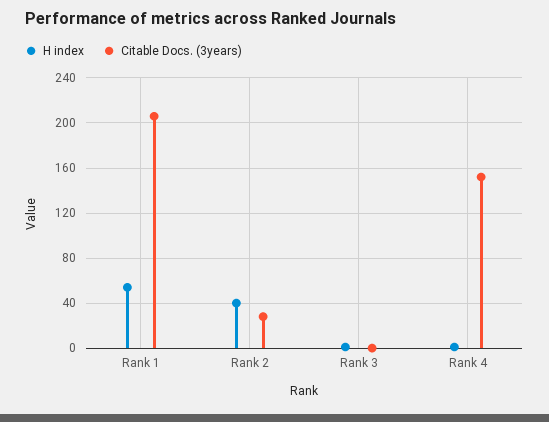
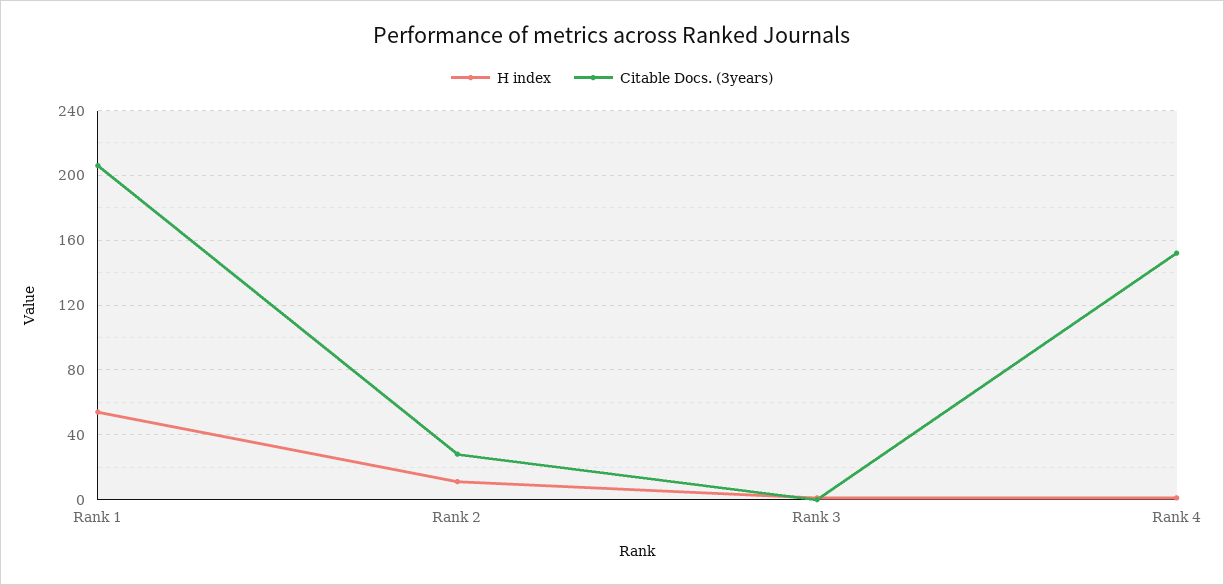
  {
    "H index": {
      "Rank 1": 55,
-     "Rank 2": 40,
+     "Rank 2": 10,
      "Rank 3": 0,
      "Rank 4": 0
    },
    "Citable Docs. (3years)": {
      "Rank 1": 205,
      "Rank 2": 30,
      "Rank 3": 0,
      "Rank 4": 150
    }
  }

